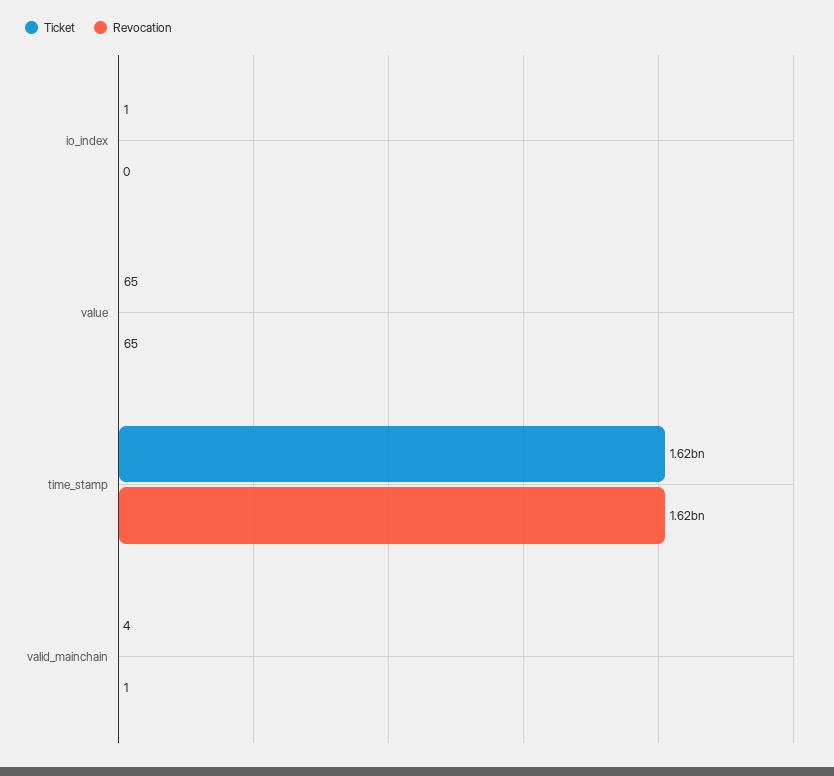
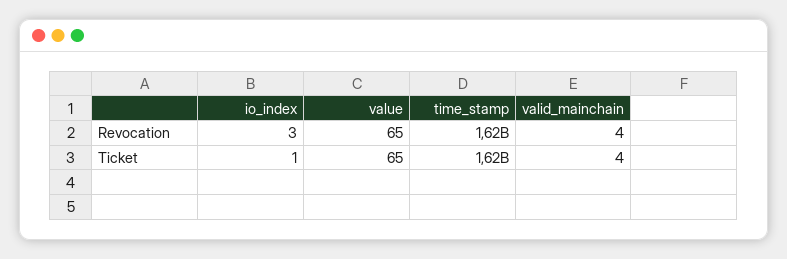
  {
    "Ticket": {
      "io_index": 1,
      "value": 65,
      "time_stamp": 1620000000,
      "valid_mainchain": 4
    },
    "Revocation": {
-     "io_index": 0,
+     "io_index": 3,
      "value": 65,
      "time_stamp": 1620000000,
-     "valid_mainchain": 1
+     "valid_mainchain": 4
    }
  }

